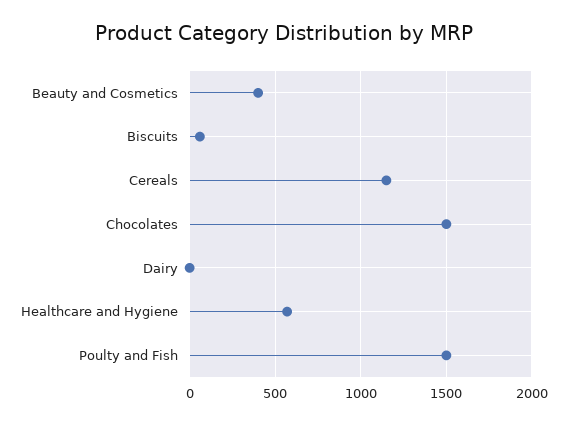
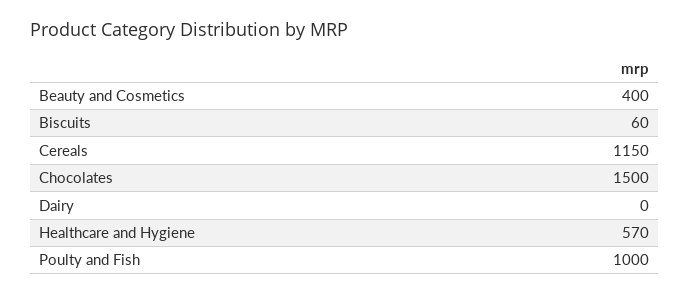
  {
    "Beauty and Cosmetics": 400,
    "Biscuits": 60,
    "Cereals": 1150,
    "Chocolates": 1500,
    "Dairy": 0,
    "Healthcare and Hygiene": 570,
-   "Poulty and Fish": 1500
+   "Poulty and Fish": 1000
  }

